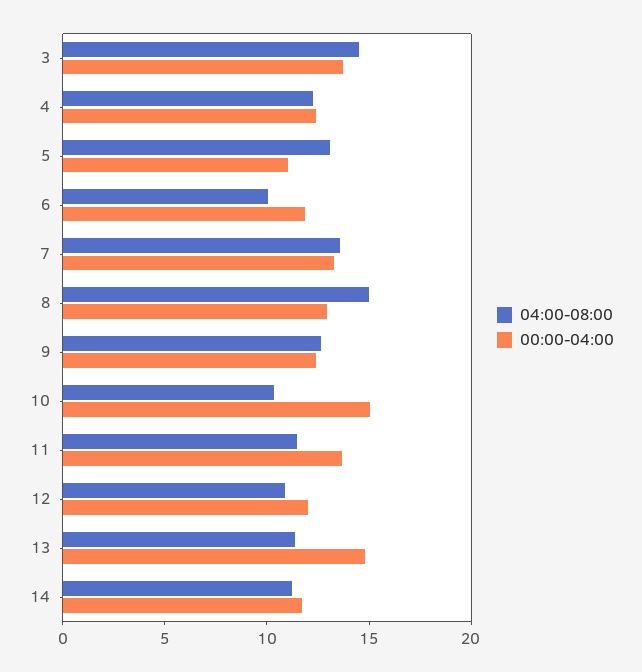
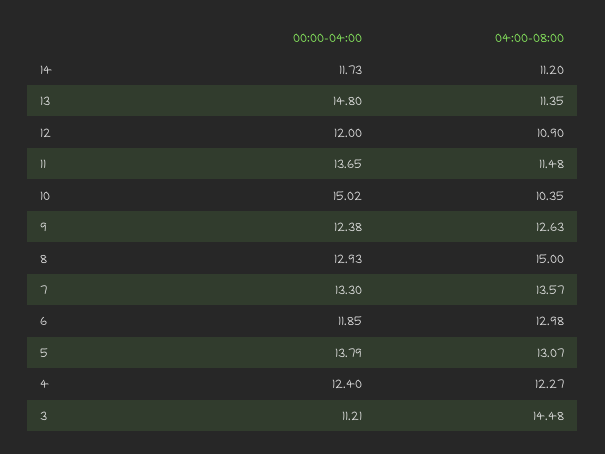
  {
    "04:00-08:00": {
      "3": 14.48,
      "4": 12.27,
      "5": 13.07,
-     "6": 10,
+     "6": 12.98,
      "7": 13.57,
      "8": 15,
      "9": 12.63,
      "10": 10.35,
      "11": 11.48,
      "12": 10.9,
      "13": 11.35,
      "14": 11.2
    },
    "00:00-04:00": {
-     "3": 14,
+     "3": 11.21,
      "4": 12.4,
-     "5": 11,
+     "5": 13.79,
      "6": 11.85,
      "7": 13.3,
      "8": 12.93,
      "9": 12.38,
      "10": 15.02,
      "11": 13.65,
      "12": 12,
      "13": 14.8,
      "14": 11.73
    }
  }

